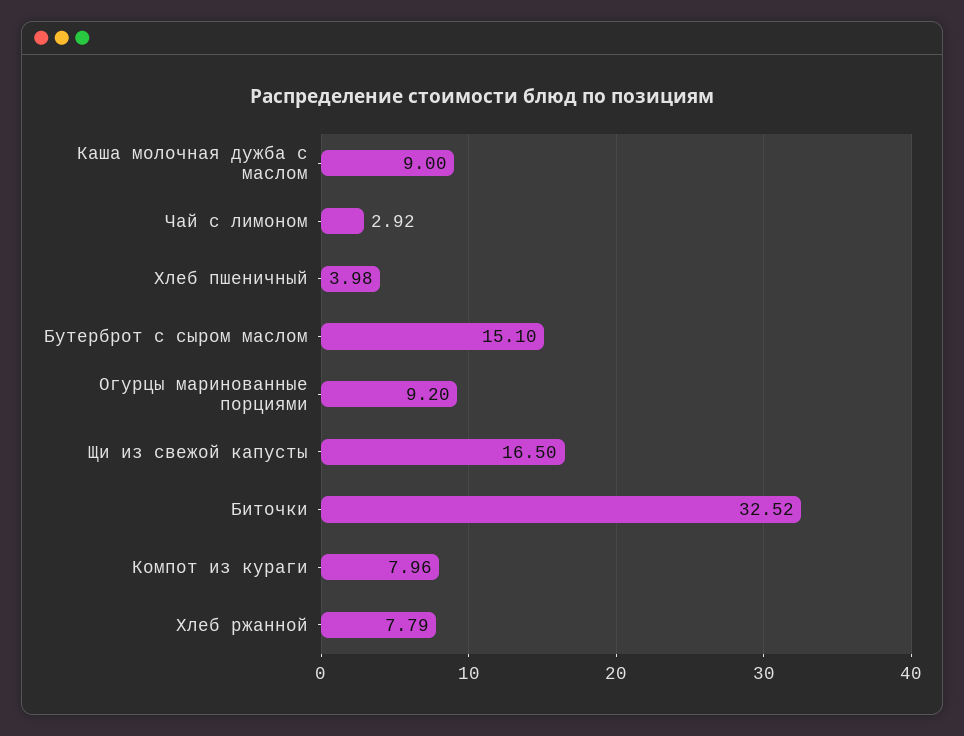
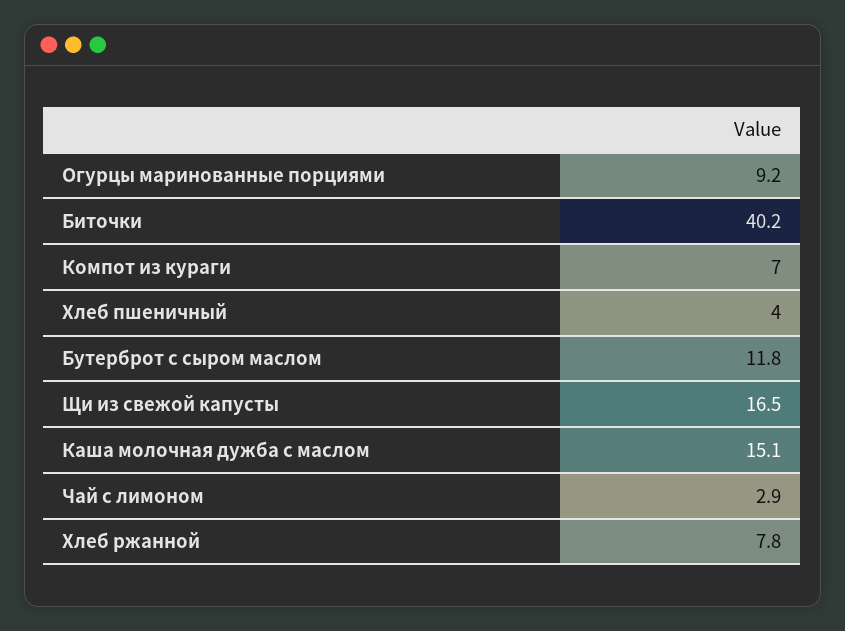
  {
-   "Каша молочная дужба с маслом": 9,
+   "Каша молочная дужба с маслом": 15.1,
    "Чай с лимоном": 2.92,
    "Хлеб пшеничный": 3.98,
-   "Бутерброт с сыром маслом": 15.1,
+   "Бутерброт с сыром маслом": 11.8,
    "Огурцы маринованные порциями": 9.2,
    "Щи из свежой капусты": 16.5,
-   "Биточки": 32.52,
+   "Биточки": 40.2,
-   "Компот из кураги": 7.96,
+   "Компот из кураги": 7,
    "Хлеб ржанной": 7.79
  }

